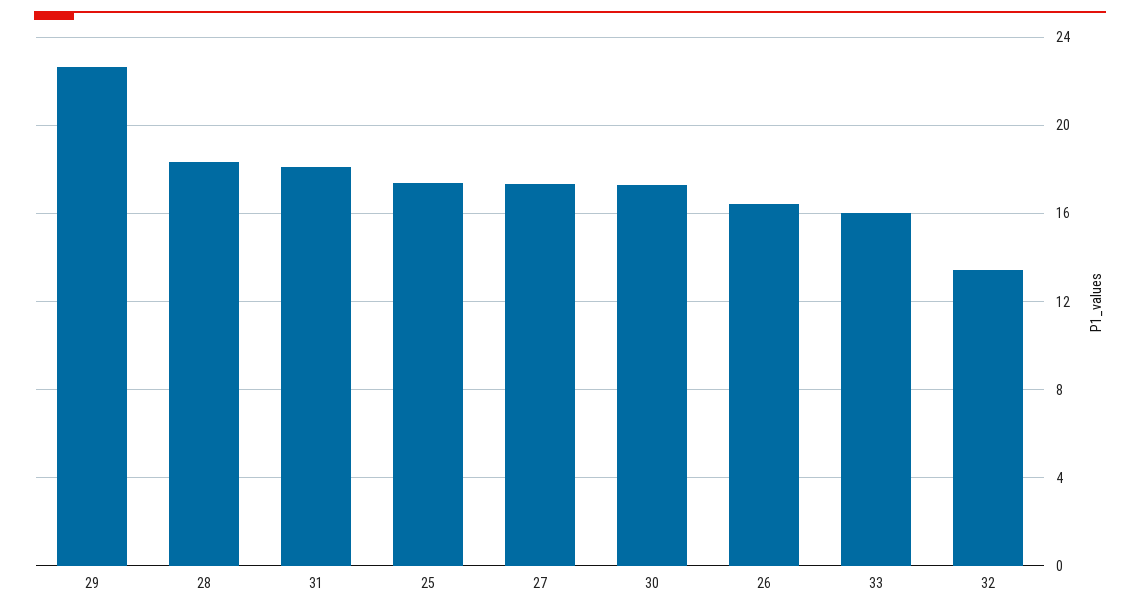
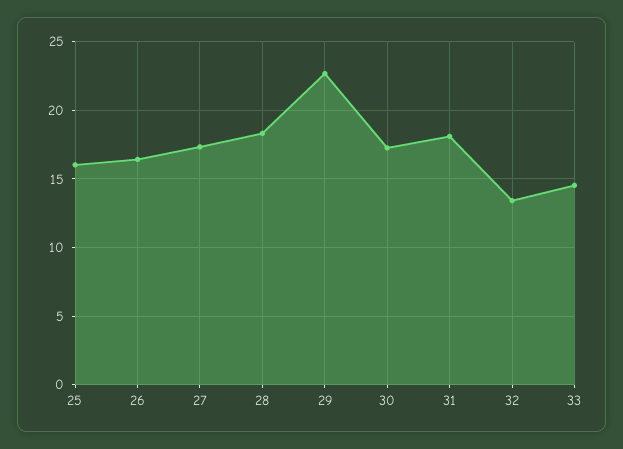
  {
    "29": 22.5,
    "28": 18.5,
    "31": 18,
-   "25": 17.5,
+   "25": 16,
    "27": 17.5,
    "30": 17.5,
    "26": 16.5,
-   "33": 16,
+   "33": 14.5,
    "32": 13.5
  }

